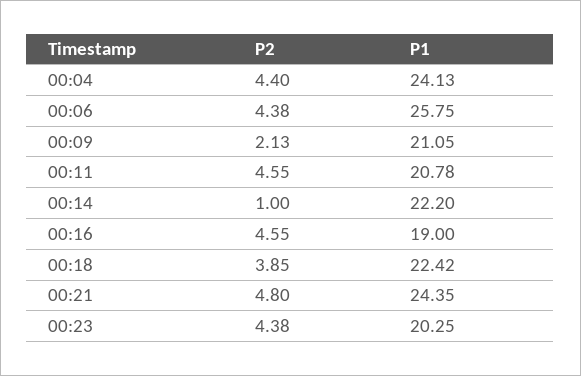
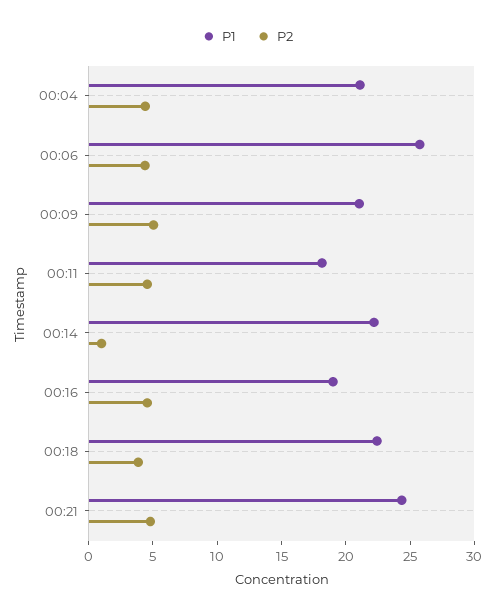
  {
    "P2": {
      "00:04": 4.4,
      "00:06": 4.38,
-     "00:09": 2.13,
+     "00:09": 5,
      "00:11": 4.55,
      "00:14": 1,
      "00:16": 4.55,
      "00:18": 3.85,
-     "00:21": 4.8,
+     "00:21": 4.8
-     "00:23": 4.38
    },
    "P1": {
-     "00:04": 24.13,
+     "00:04": 21,
      "00:06": 25.75,
      "00:09": 21.05,
-     "00:11": 20.78,
+     "00:11": 18,
      "00:14": 22.2,
      "00:16": 19,
      "00:18": 22.42,
-     "00:21": 24.35,
+     "00:21": 24.35
-     "00:23": 20.25
    }
  }

